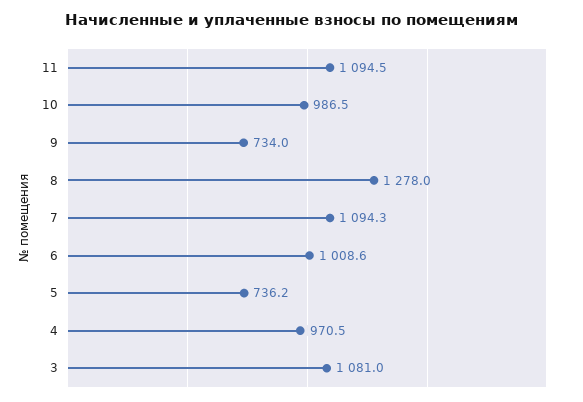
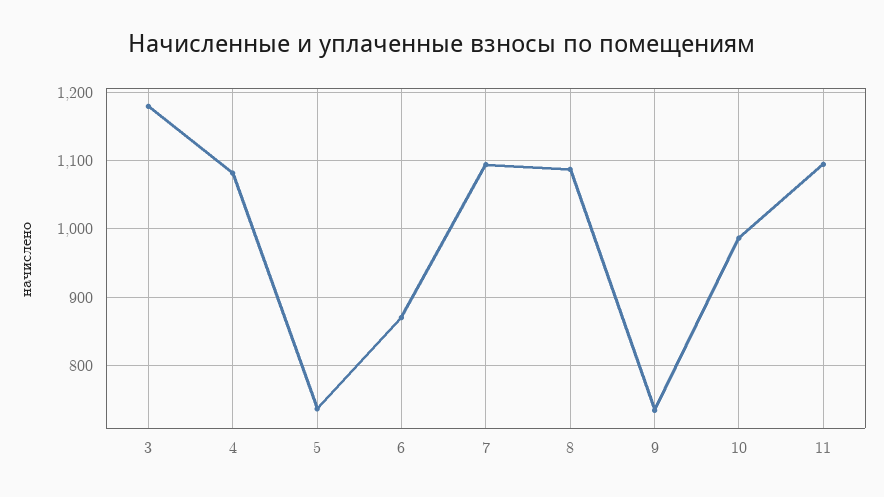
  {
    "11": 1094.5,
    "10": 986.5,
    "9": 734,
-   "8": 1278,
+   "8": 1090,
    "7": 1094.3,
-   "6": 1008.6,
+   "6": 870,
    "5": 736.2,
-   "4": 970.5,
+   "4": 1080,
-   "3": 1081
+   "3": 1180
  }

